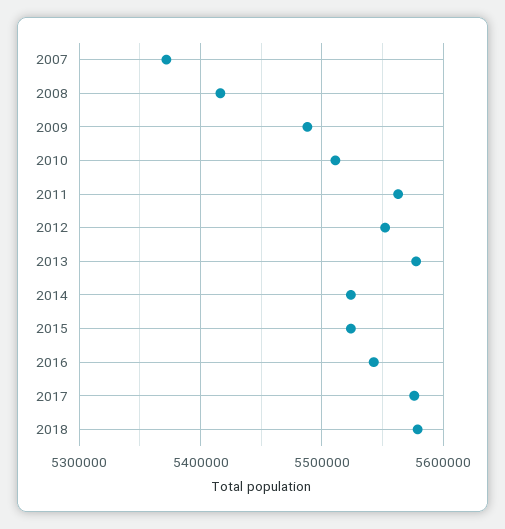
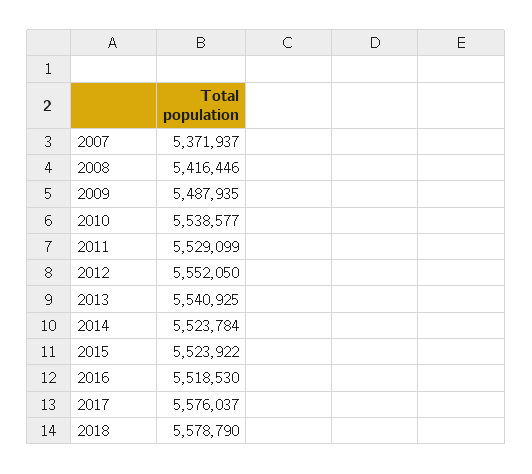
  {
    "2007": 5371937,
    "2008": 5416446,
    "2009": 5487935,
-   "2010": 5510000,
+   "2010": 5538577,
-   "2011": 5560000,
+   "2011": 5529099,
    "2012": 5552050,
-   "2013": 5580000,
+   "2013": 5540925,
    "2014": 5523784,
    "2015": 5523922,
-   "2016": 5540000,
+   "2016": 5518530,
    "2017": 5576037,
    "2018": 5578790
  }

